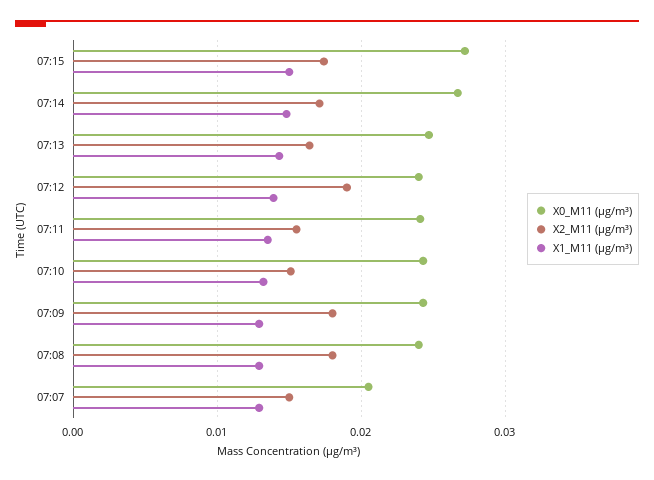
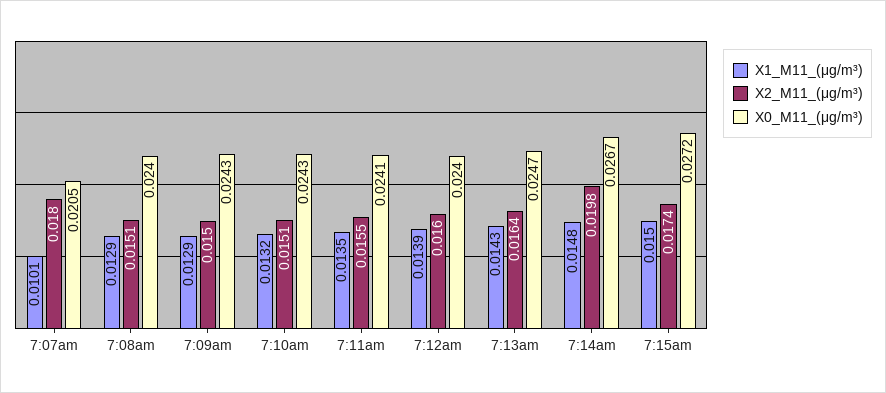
  {
    "X0_M11 (μg/m³)": {
      "07:15": 0.0272,
      "07:14": 0.0267,
      "07:13": 0.0247,
      "07:12": 0.024,
      "07:11": 0.0241,
      "07:10": 0.0243,
      "07:09": 0.0243,
      "07:08": 0.024,
      "07:07": 0.0205
    },
    "X2_M11 (μg/m³)": {
      "07:15": 0.0174,
-     "07:14": 0.017,
+     "07:14": 0.0198,
      "07:13": 0.0164,
-     "07:12": 0.019,
+     "07:12": 0.016,
      "07:11": 0.0155,
      "07:10": 0.0151,
-     "07:09": 0.018,
+     "07:09": 0.015,
-     "07:08": 0.018,
+     "07:08": 0.0151,
-     "07:07": 0.015
+     "07:07": 0.018
    },
    "X1_M11 (μg/m³)": {
      "07:15": 0.015,
      "07:14": 0.0148,
      "07:13": 0.0143,
      "07:12": 0.0139,
      "07:11": 0.0135,
      "07:10": 0.0132,
      "07:09": 0.0129,
      "07:08": 0.0129,
-     "07:07": 0.013
+     "07:07": 0.0101
    }
  }

